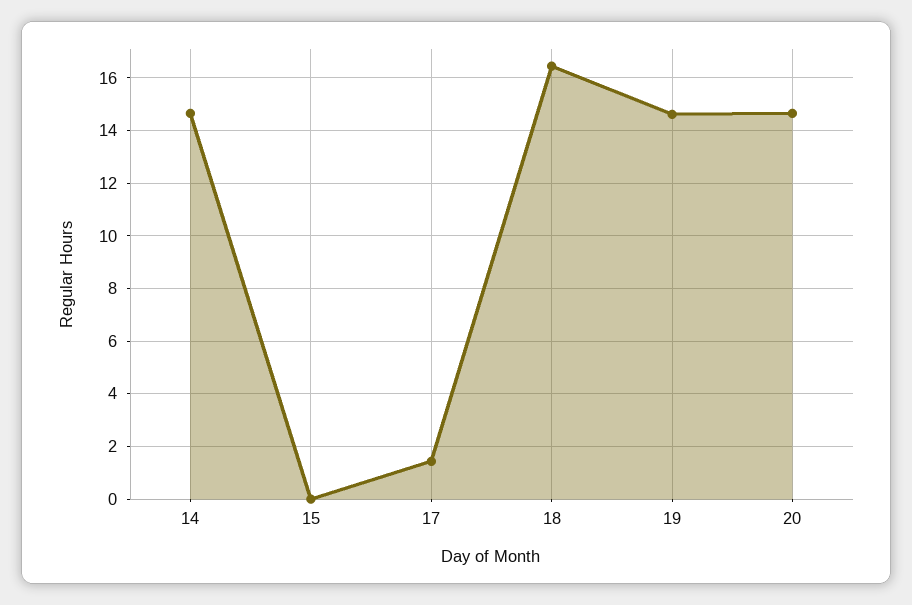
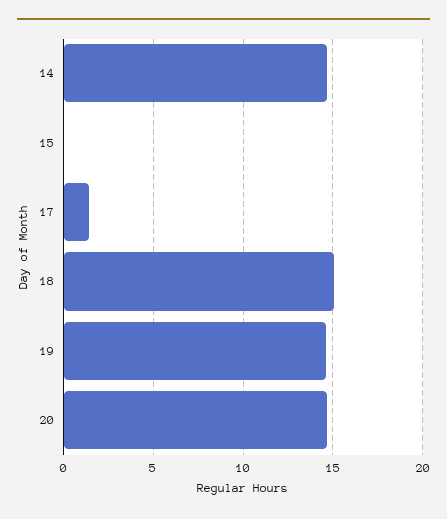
  {
    "14": 14.75,
    "15": 0,
    "17": 1.5,
-   "18": 16.5,
+   "18": 15,
    "19": 14.5,
    "20": 14.75
  }

